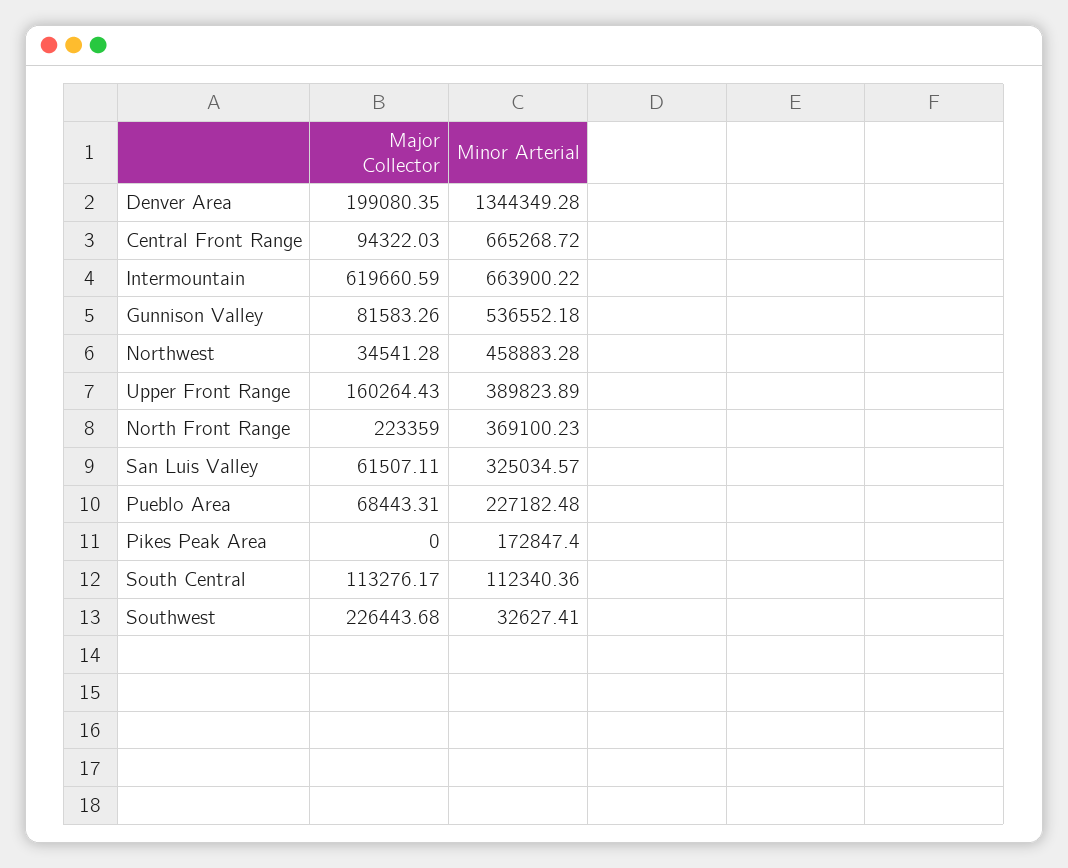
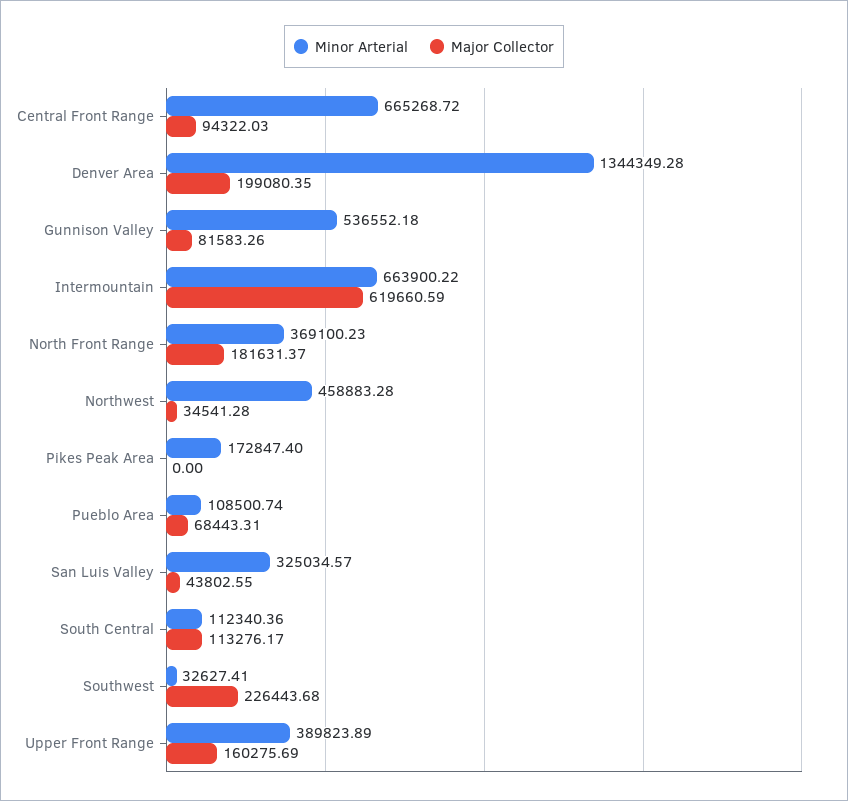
  {
    "Major Collector": {
      "Denver Area": 199080.35,
      "Central Front Range": 94322.03,
      "Intermountain": 619660.59,
      "Gunnison Valley": 81583.26,
      "Northwest": 34541.28,
-     "Upper Front Range": 160264.43,
+     "Upper Front Range": 160275.69,
-     "North Front Range": 223359,
+     "North Front Range": 181631.37,
-     "San Luis Valley": 61507.11,
+     "San Luis Valley": 43802.55,
      "Pueblo Area": 68443.31,
      "Pikes Peak Area": 0,
      "South Central": 113276.17,
      "Southwest": 226443.68
    },
    "Minor Arterial": {
      "Denver Area": 1344349.28,
      "Central Front Range": 665268.72,
      "Intermountain": 663900.22,
      "Gunnison Valley": 536552.18,
      "Northwest": 458883.28,
      "Upper Front Range": 389823.89,
      "North Front Range": 369100.23,
      "San Luis Valley": 325034.57,
-     "Pueblo Area": 227182.48,
+     "Pueblo Area": 108500.74,
      "Pikes Peak Area": 172847.4,
      "South Central": 112340.36,
      "Southwest": 32627.41
    }
  }

